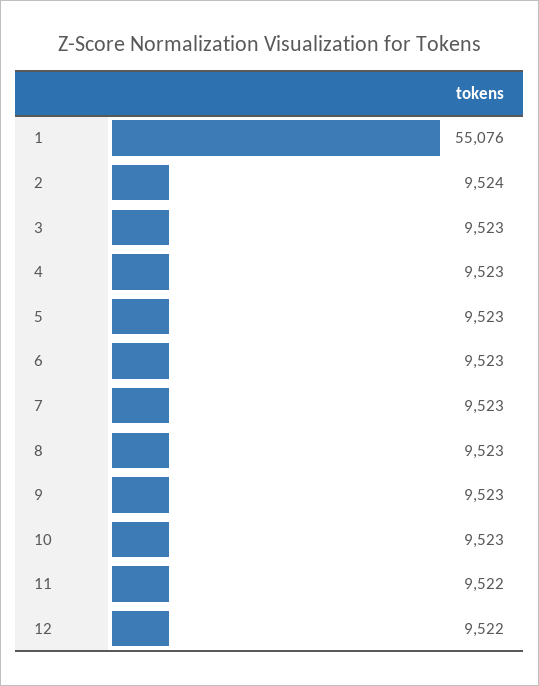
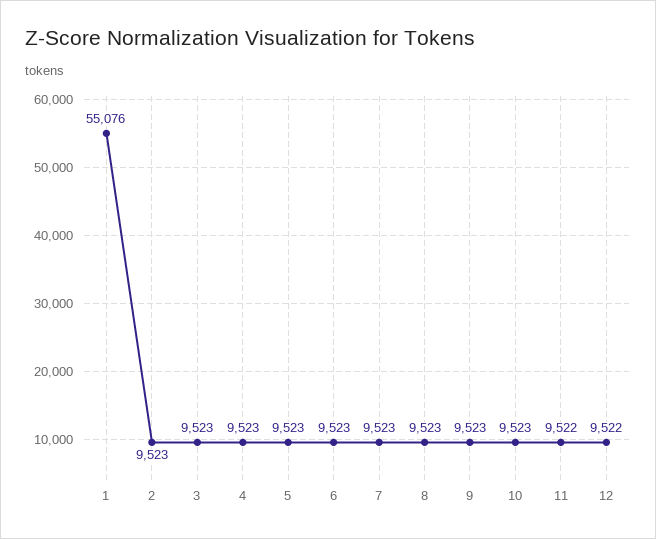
  {
    "1": 55076,
-   "2": 9524,
+   "2": 9523,
    "3": 9523,
    "4": 9523,
    "5": 9523,
    "6": 9523,
    "7": 9523,
    "8": 9523,
    "9": 9523,
    "10": 9523,
    "11": 9522,
    "12": 9522
  }

